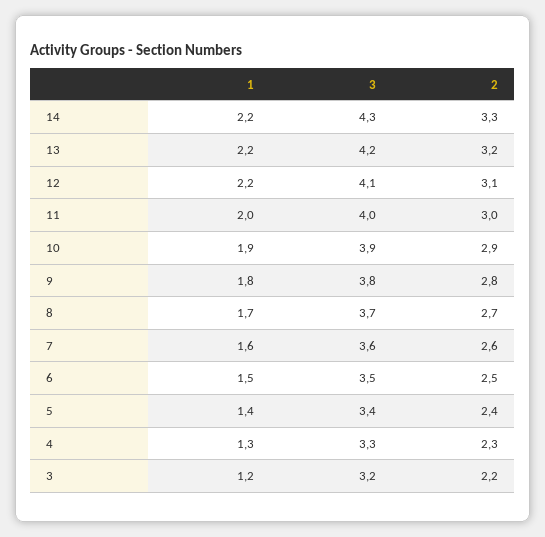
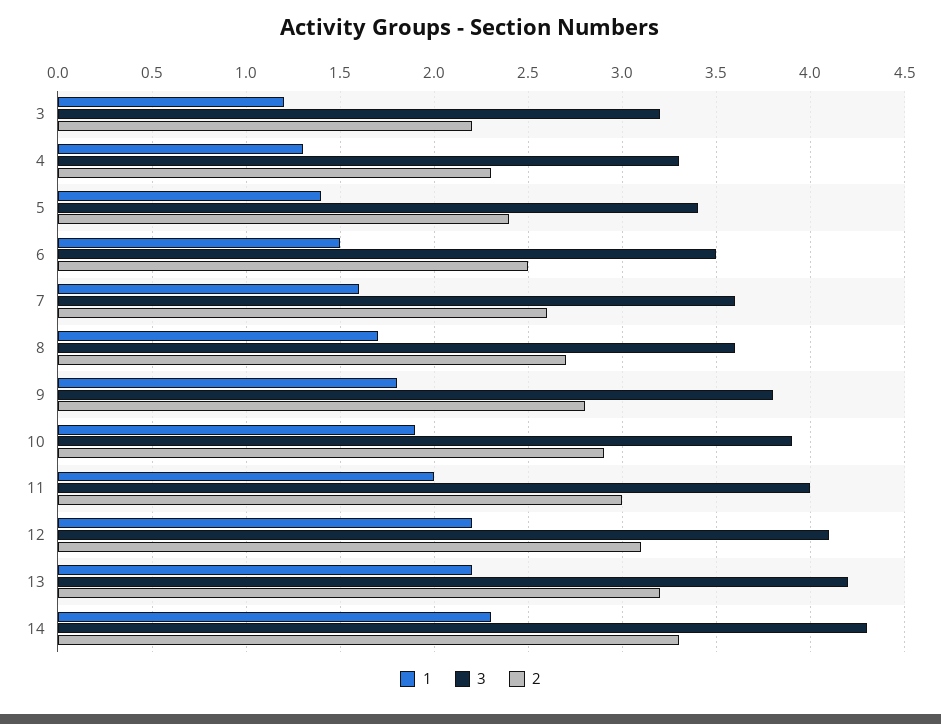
  {
    "1": {
-     "14": 2.2,
+     "14": 2.3,
      "13": 2.2,
      "12": 2.2,
      "11": 2,
      "10": 1.9,
      "9": 1.8,
      "8": 1.7,
      "7": 1.6,
      "6": 1.5,
      "5": 1.4,
      "4": 1.3,
      "3": 1.2
    },
    "3": {
      "14": 4.3,
      "13": 4.2,
      "12": 4.1,
      "11": 4,
      "10": 3.9,
      "9": 3.8,
-     "8": 3.7,
+     "8": 3.6,
      "7": 3.6,
      "6": 3.5,
      "5": 3.4,
      "4": 3.3,
      "3": 3.2
    },
    "2": {
      "14": 3.3,
      "13": 3.2,
      "12": 3.1,
      "11": 3,
      "10": 2.9,
      "9": 2.8,
      "8": 2.7,
      "7": 2.6,
      "6": 2.5,
      "5": 2.4,
      "4": 2.3,
      "3": 2.2
    }
  }

